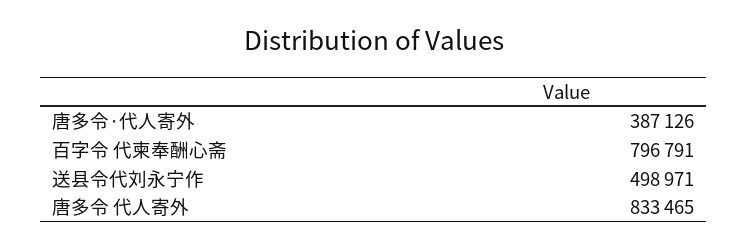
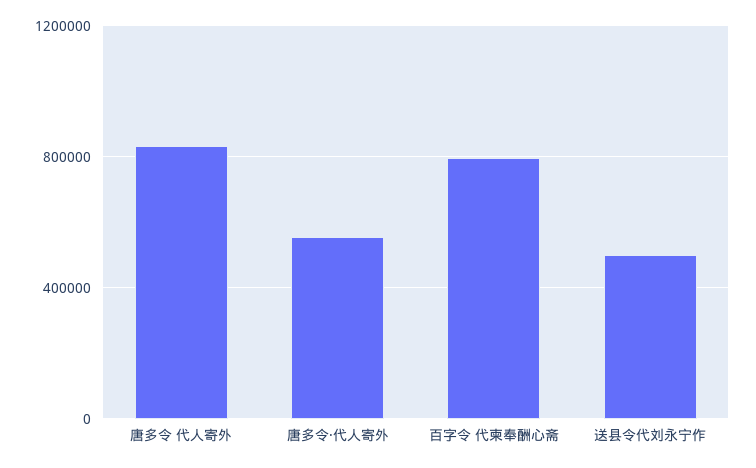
  {
-   "唐多令·代人寄外": 387126,
+   "唐多令·代人寄外": 550000,
    "百字令 代柬奉酬心斋": 796791,
    "送县令代刘永宁作": 498971,
    "唐多令 代人寄外": 833465
  }

